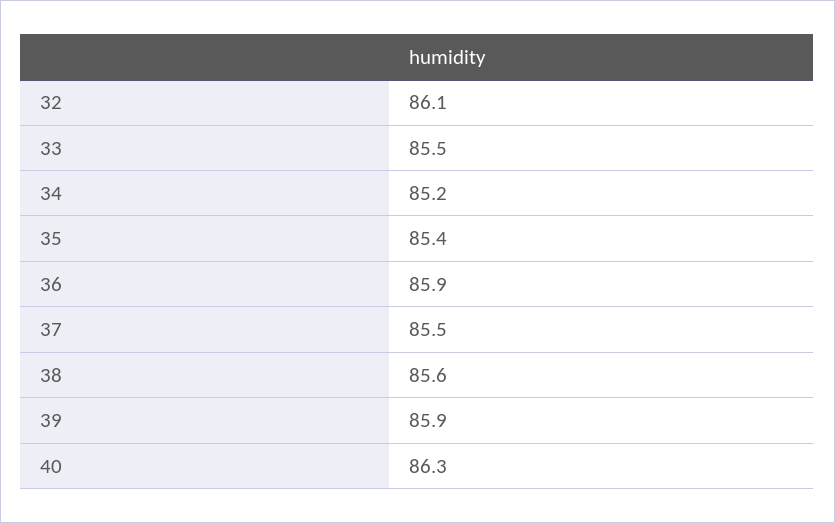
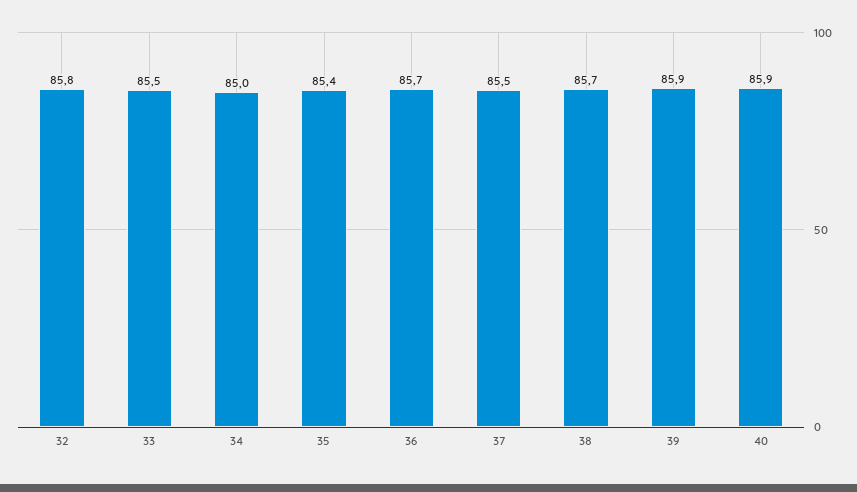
  {
-   "32": 86.1,
+   "32": 85.8,
    "33": 85.5,
-   "34": 85.2,
+   "34": 85,
    "35": 85.4,
-   "36": 85.9,
+   "36": 85.7,
    "37": 85.5,
-   "38": 85.6,
+   "38": 85.7,
    "39": 85.9,
-   "40": 86.3
+   "40": 85.9
  }

